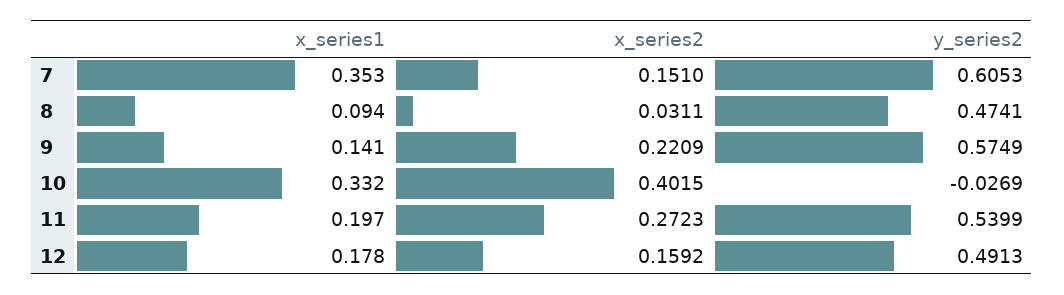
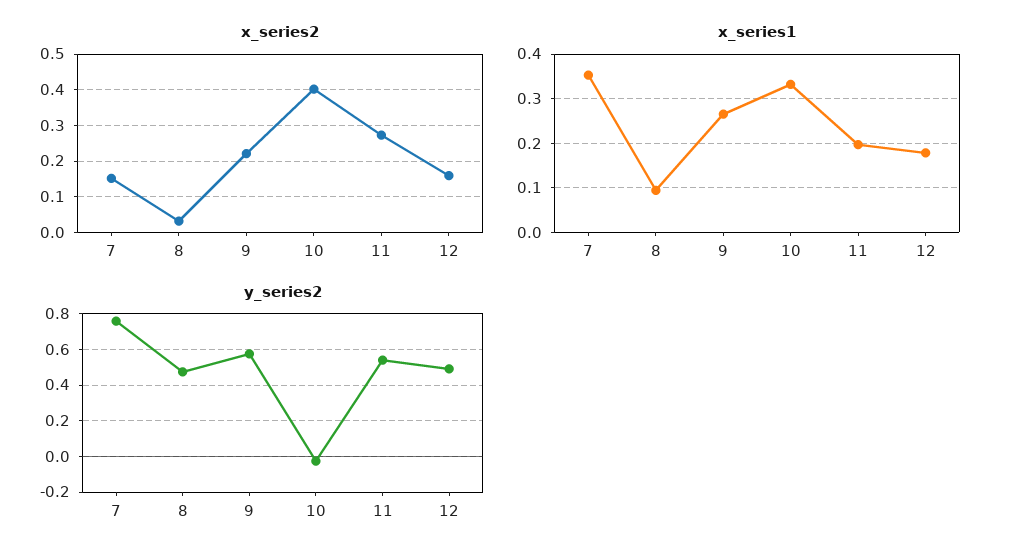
  {
    "x_series1": {
      "7": 0.353,
      "8": 0.094,
-     "9": 0.141,
+     "9": 0.26,
      "10": 0.332,
      "11": 0.197,
      "12": 0.178
    },
    "x_series2": {
      "7": 0.151,
      "8": 0.0311,
      "9": 0.2209,
      "10": 0.4015,
      "11": 0.2723,
      "12": 0.1592
    },
    "y_series2": {
-     "7": 0.6053,
+     "7": 0.75,
      "8": 0.4741,
      "9": 0.5749,
      "10": -0.0269,
      "11": 0.5399,
      "12": 0.4913
    }
  }

